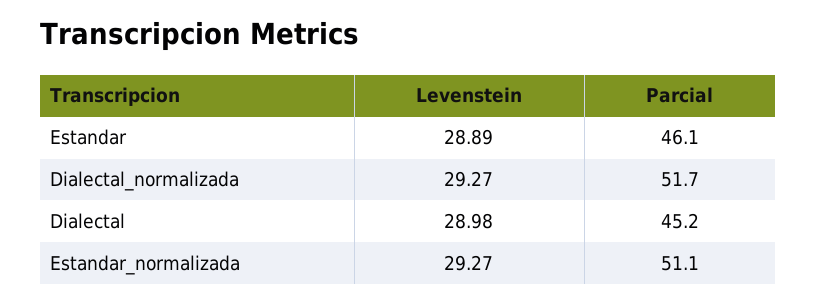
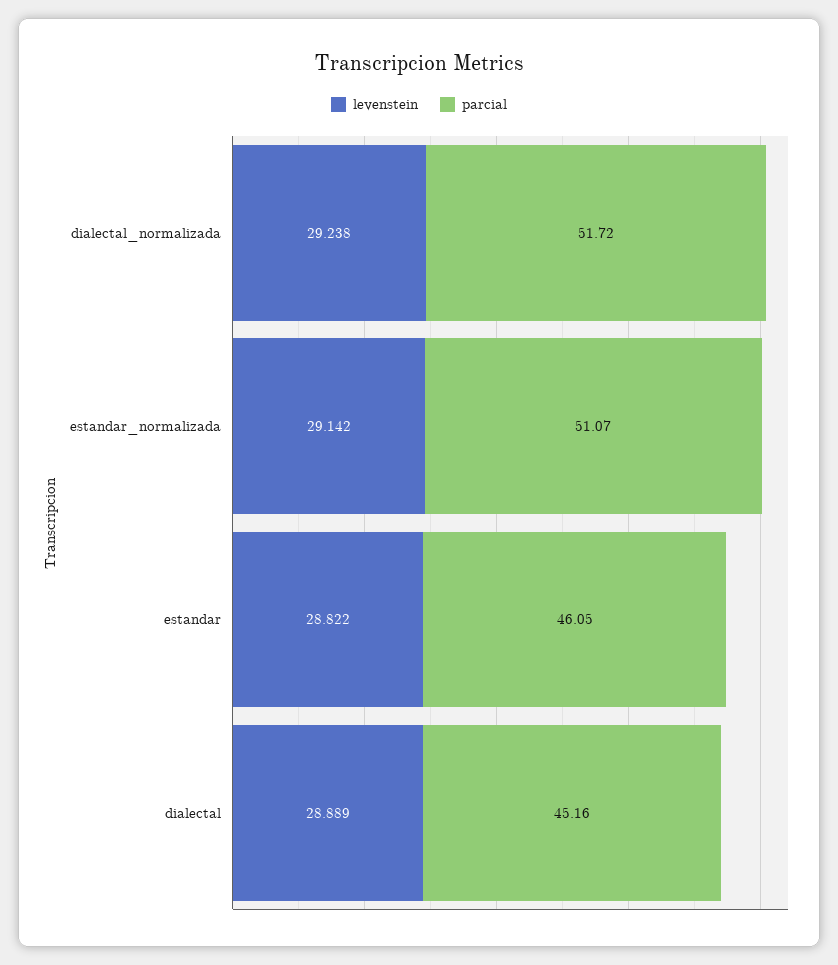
  {
    "Levenstein": {
-     "Estandar": 28.89,
+     "Estandar": 28.822,
-     "Dialectal_normalizada": 29.27,
+     "Dialectal_normalizada": 29.238,
-     "Dialectal": 28.98,
+     "Dialectal": 28.889,
-     "Estandar_normalizada": 29.27
+     "Estandar_normalizada": 29.142
    },
    "Parcial": {
      "Estandar": 46.05,
      "Dialectal_normalizada": 51.72,
      "Dialectal": 45.16,
      "Estandar_normalizada": 51.07
    }
  }

